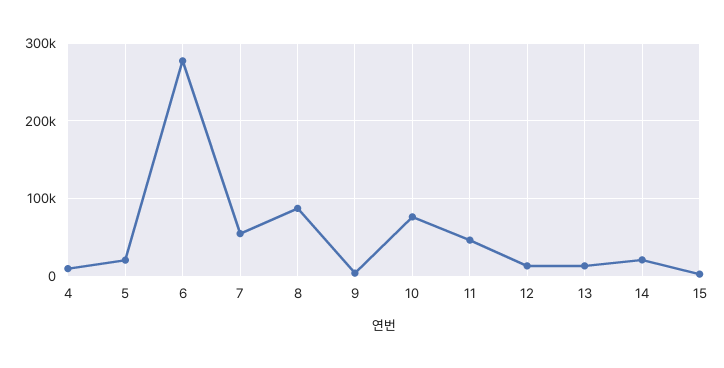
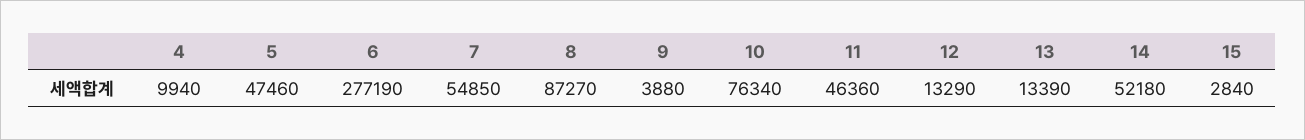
  {
    "4": 9940,
-   "5": 20000,
+   "5": 47460,
    "6": 277190,
    "7": 54850,
    "8": 87270,
    "9": 3880,
    "10": 76340,
    "11": 46360,
    "12": 13290,
    "13": 13390,
-   "14": 20000,
+   "14": 52180,
    "15": 2840
  }

